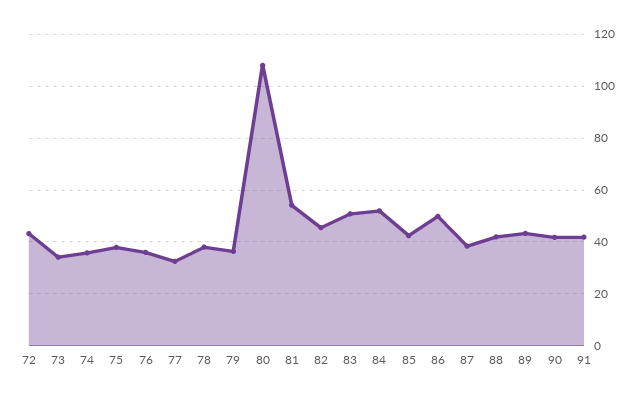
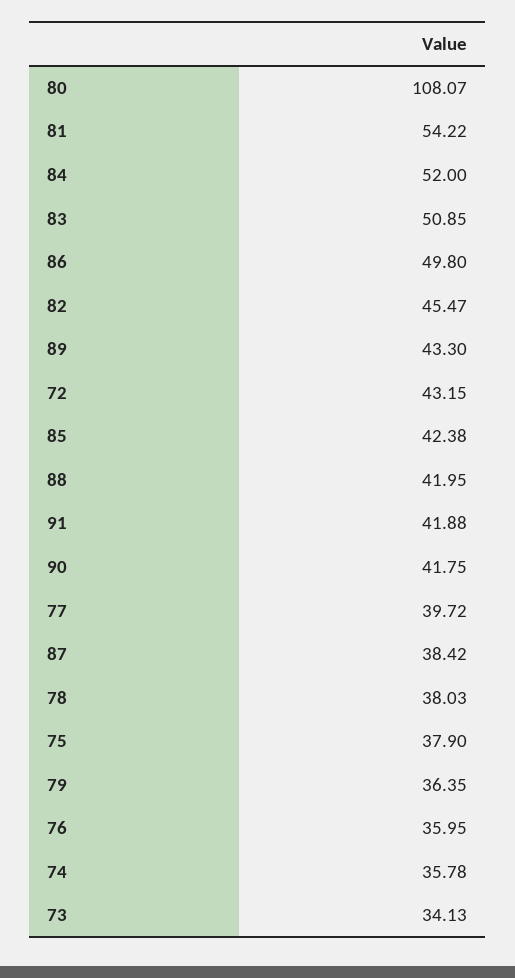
  {
    "72": 43.15,
    "73": 34.13,
    "74": 35.78,
    "75": 37.9,
    "76": 35.95,
-   "77": 32.5,
+   "77": 39.72,
    "78": 38.03,
    "79": 36.35,
    "80": 108.07,
    "81": 54.22,
    "82": 45.47,
    "83": 50.85,
    "84": 52,
    "85": 42.38,
    "86": 49.8,
    "87": 38.42,
    "88": 41.95,
    "89": 43.3,
    "90": 41.75,
    "91": 41.88
  }

